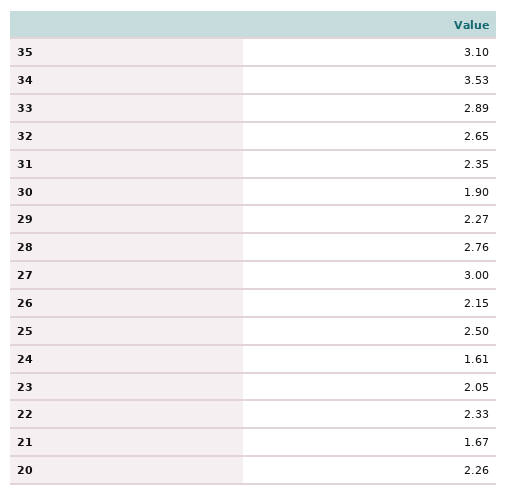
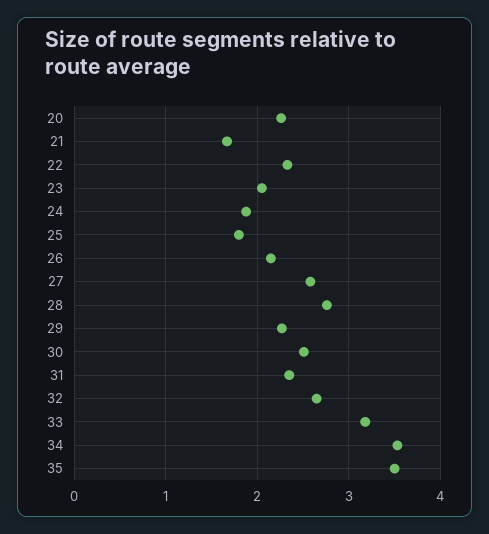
  {
-   "35": 3.1,
+   "35": 3.5,
    "34": 3.53,
-   "33": 2.89,
+   "33": 3.2,
    "32": 2.65,
    "31": 2.35,
-   "30": 1.9,
+   "30": 2.5,
    "29": 2.27,
    "28": 2.76,
-   "27": 3,
+   "27": 2.6,
    "26": 2.15,
-   "25": 2.5,
+   "25": 1.8,
-   "24": 1.61,
+   "24": 1.9,
    "23": 2.05,
    "22": 2.33,
    "21": 1.67,
    "20": 2.26
  }

